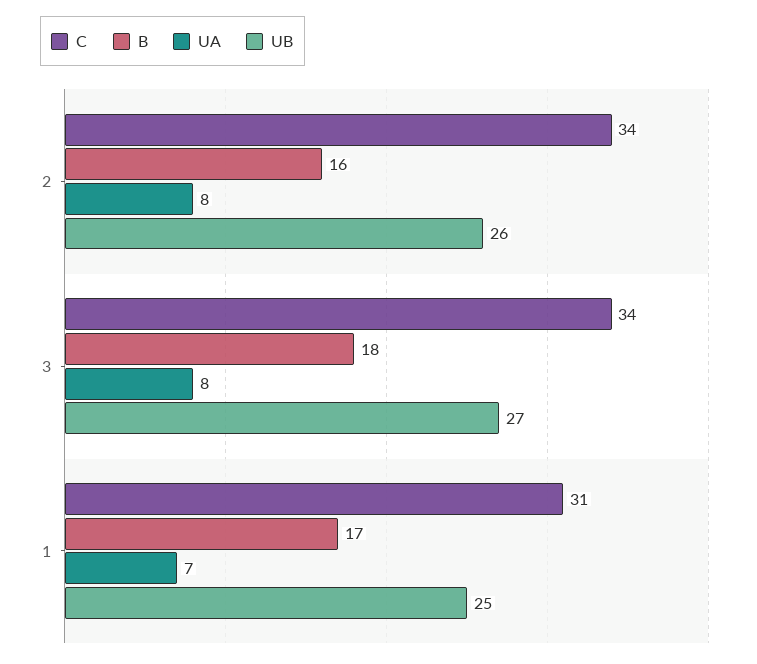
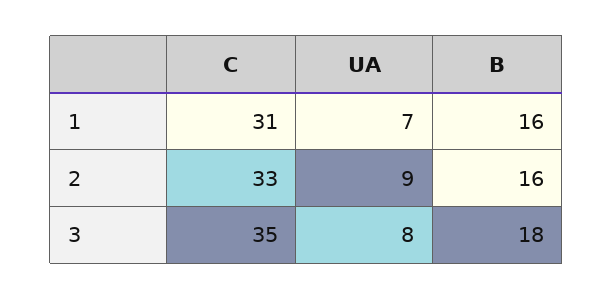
  {
    "C": {
-     "2": 34,
+     "2": 33,
-     "3": 34,
+     "3": 35,
      "1": 31
    },
    "B": {
      "2": 16,
      "3": 18,
-     "1": 17
+     "1": 16
    },
    "UA": {
-     "2": 8,
+     "2": 9,
      "3": 8,
      "1": 7
-   },
+   }
-   "UB": {
-     "2": 26,
-     "3": 27,
-     "1": 25
-   }
  }

